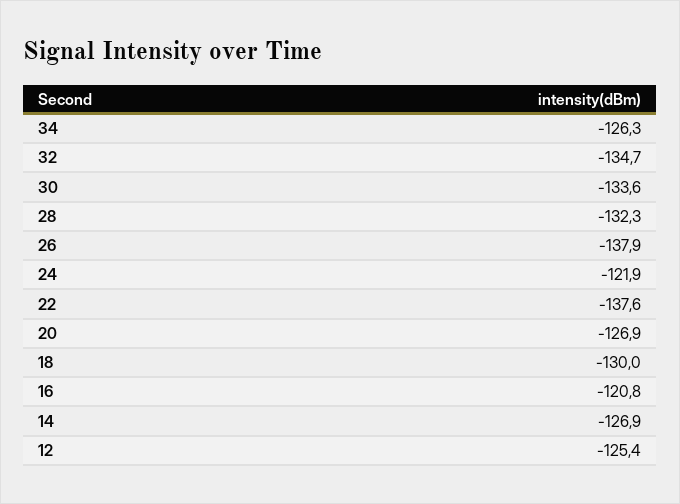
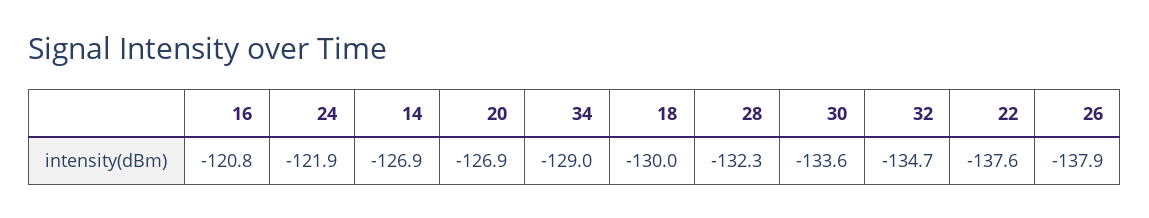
  {
-   "34": -126.3,
+   "34": -129,
    "32": -134.7,
    "30": -133.6,
    "28": -132.3,
    "26": -137.9,
    "24": -121.9,
    "22": -137.6,
    "20": -126.9,
    "18": -130,
    "16": -120.8,
-   "14": -126.9,
+   "14": -126.9
-   "12": -125.4
  }

